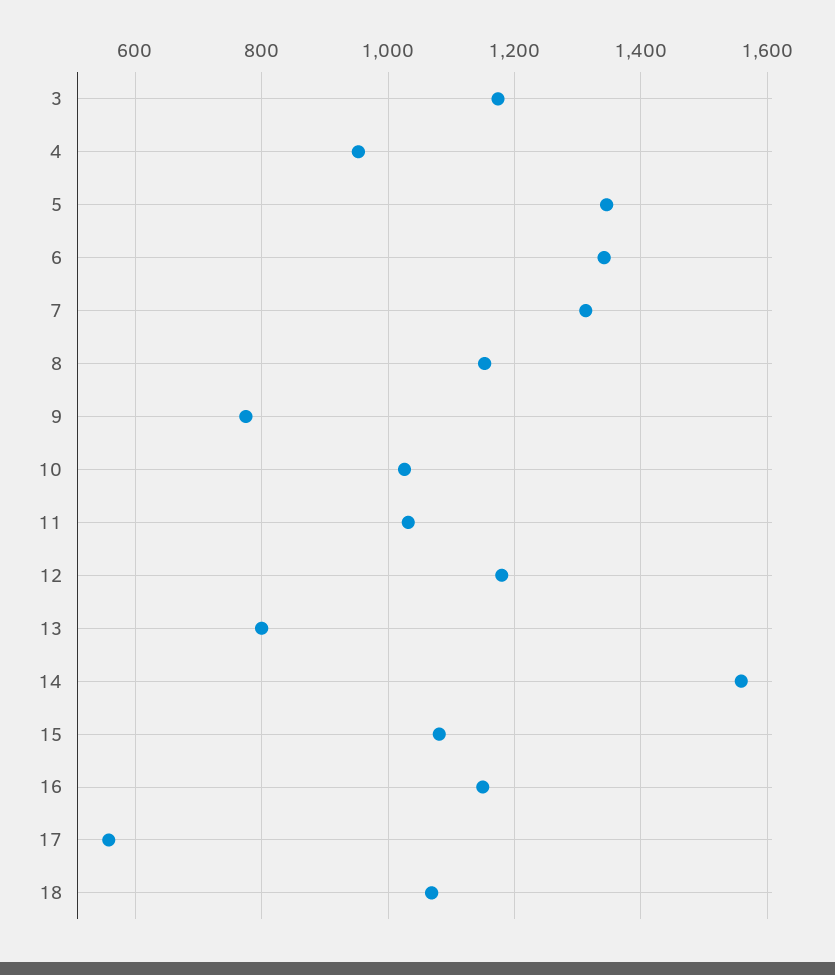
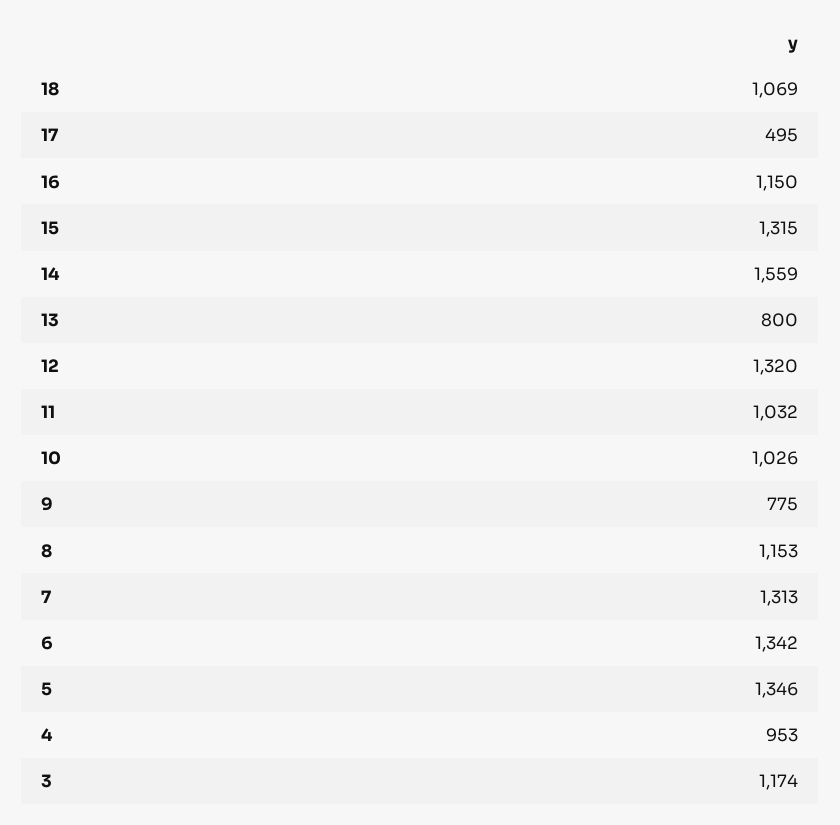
  {
    "3": 1174,
    "4": 953,
    "5": 1346,
    "6": 1342,
    "7": 1313,
    "8": 1153,
    "9": 775,
    "10": 1026,
    "11": 1032,
-   "12": 1180,
+   "12": 1320,
    "13": 800,
    "14": 1559,
-   "15": 1080,
+   "15": 1315,
    "16": 1150,
-   "17": 560,
+   "17": 495,
    "18": 1069
  }

